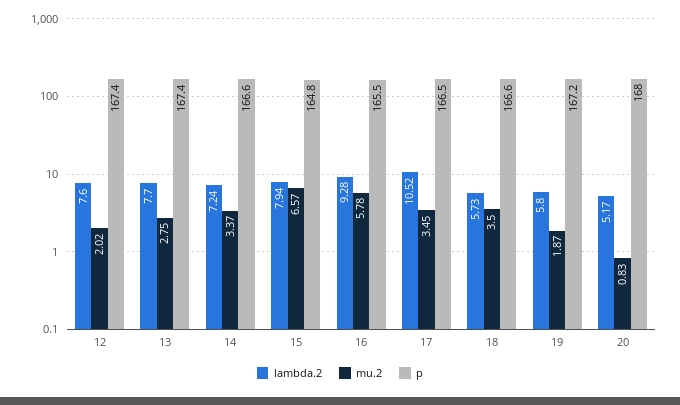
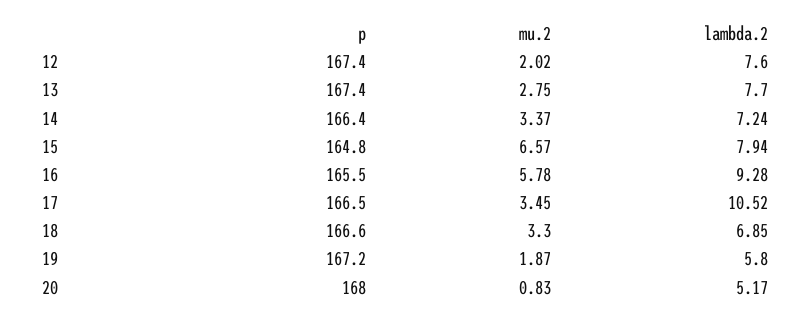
  {
    "lambda.2": {
      "12": 7.6,
      "13": 7.7,
      "14": 7.24,
      "15": 7.94,
      "16": 9.28,
      "17": 10.52,
-     "18": 5.73,
+     "18": 6.85,
      "19": 5.8,
      "20": 5.17
    },
    "mu.2": {
      "12": 2.02,
      "13": 2.75,
      "14": 3.37,
      "15": 6.57,
      "16": 5.78,
      "17": 3.45,
-     "18": 3.5,
+     "18": 3.3,
      "19": 1.87,
      "20": 0.83
    },
    "p": {
      "12": 167.4,
      "13": 167.4,
-     "14": 166.6,
+     "14": 166.4,
      "15": 164.8,
      "16": 165.5,
      "17": 166.5,
      "18": 166.6,
      "19": 167.2,
      "20": 168
    }
  }

